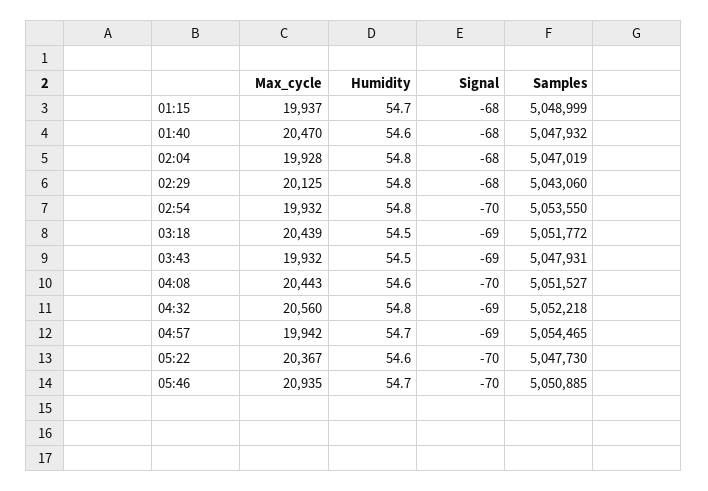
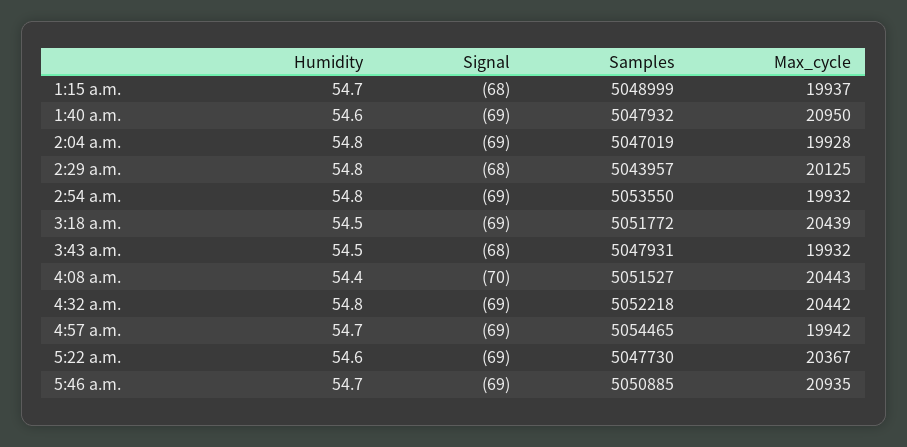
  {
    "Max_cycle": {
      "01:15": 19937,
-     "01:40": 20470,
+     "01:40": 20950,
      "02:04": 19928,
      "02:29": 20125,
      "02:54": 19932,
      "03:18": 20439,
      "03:43": 19932,
      "04:08": 20443,
-     "04:32": 20560,
+     "04:32": 20442,
      "04:57": 19942,
      "05:22": 20367,
      "05:46": 20935
    },
    "Humidity": {
      "01:15": 54.7,
      "01:40": 54.6,
      "02:04": 54.8,
      "02:29": 54.8,
      "02:54": 54.8,
      "03:18": 54.5,
      "03:43": 54.5,
-     "04:08": 54.6,
+     "04:08": 54.4,
      "04:32": 54.8,
      "04:57": 54.7,
      "05:22": 54.6,
      "05:46": 54.7
    },
    "Signal": {
      "01:15": -68,
-     "01:40": -68,
+     "01:40": -69,
-     "02:04": -68,
+     "02:04": -69,
      "02:29": -68,
-     "02:54": -70,
+     "02:54": -69,
      "03:18": -69,
-     "03:43": -69,
+     "03:43": -68,
      "04:08": -70,
      "04:32": -69,
      "04:57": -69,
-     "05:22": -70,
+     "05:22": -69,
-     "05:46": -70
+     "05:46": -69
    },
    "Samples": {
      "01:15": 5048999,
      "01:40": 5047932,
      "02:04": 5047019,
-     "02:29": 5043060,
+     "02:29": 5043957,
      "02:54": 5053550,
      "03:18": 5051772,
      "03:43": 5047931,
      "04:08": 5051527,
      "04:32": 5052218,
      "04:57": 5054465,
      "05:22": 5047730,
      "05:46": 5050885
    }
  }

